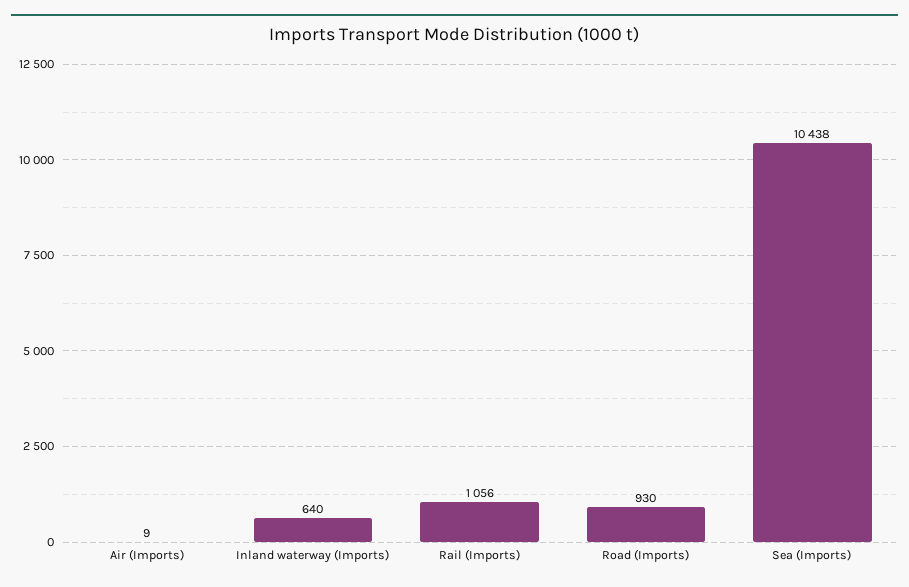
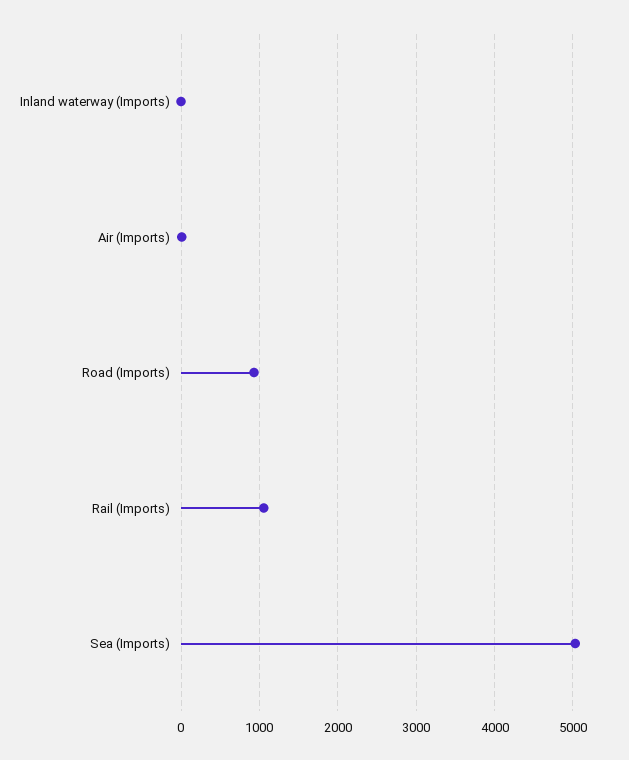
  {
    "Air (Imports)": 9,
-   "Inland waterway (Imports)": 640,
+   "Inland waterway (Imports)": 0,
    "Rail (Imports)": 1056,
    "Road (Imports)": 930,
-   "Sea (Imports)": 10438
+   "Sea (Imports)": 5000
  }

